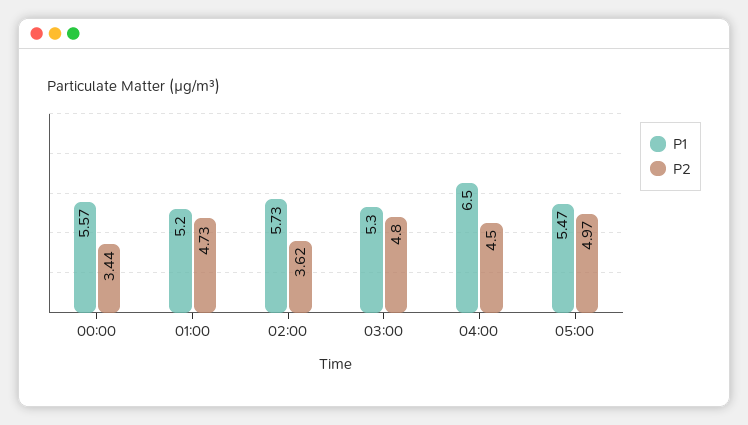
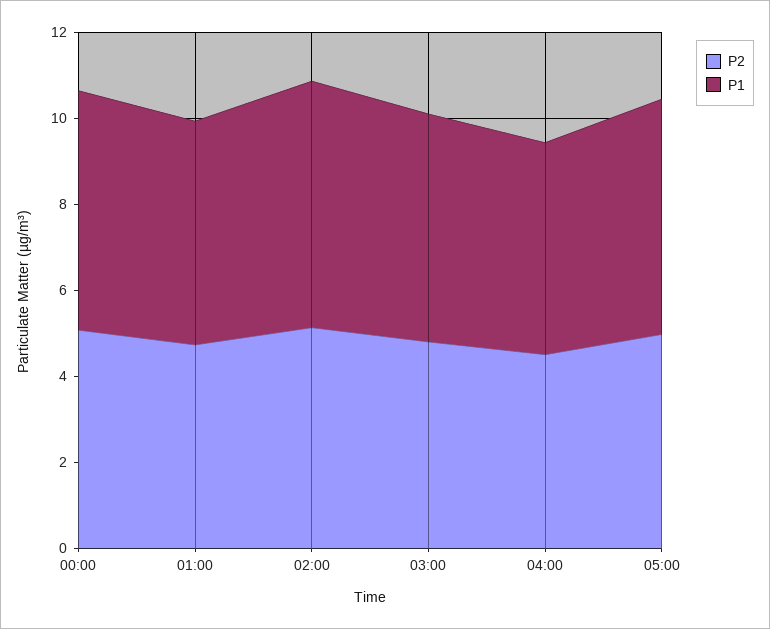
  {
    "P1": {
      "00:00": 5.57,
      "01:00": 5.2,
      "02:00": 5.73,
      "03:00": 5.3,
-     "04:00": 6.5,
+     "04:00": 5,
      "05:00": 5.47
    },
    "P2": {
-     "00:00": 3.44,
+     "00:00": 5,
      "01:00": 4.73,
-     "02:00": 3.62,
+     "02:00": 5,
      "03:00": 4.8,
      "04:00": 4.5,
      "05:00": 4.97
    }
  }

